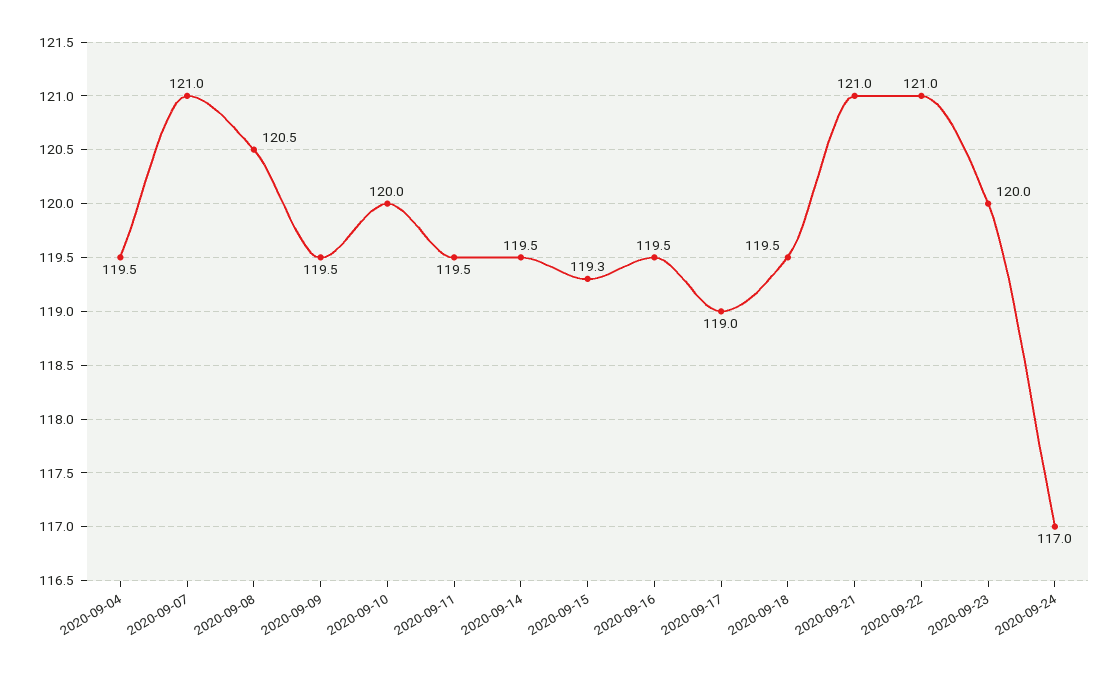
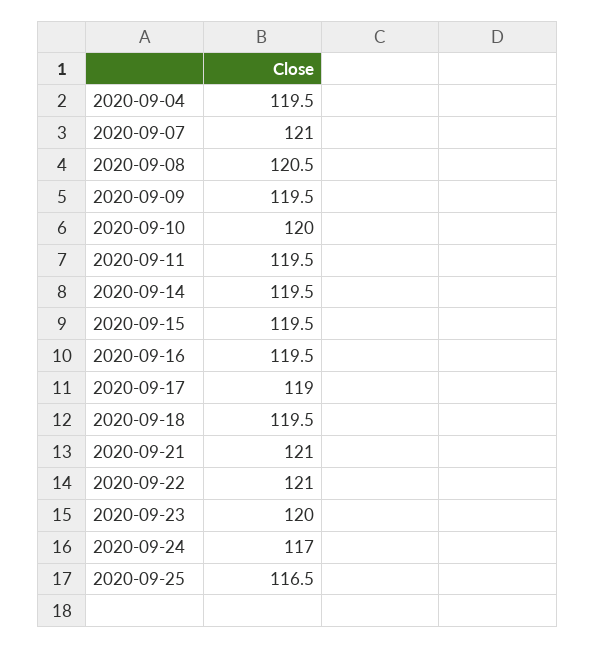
  {
    "2020-09-04": 119.5,
    "2020-09-07": 121,
    "2020-09-08": 120.5,
    "2020-09-09": 119.5,
    "2020-09-10": 120,
    "2020-09-11": 119.5,
    "2020-09-14": 119.5,
-   "2020-09-15": 119.3,
+   "2020-09-15": 119.5,
    "2020-09-16": 119.5,
    "2020-09-17": 119,
    "2020-09-18": 119.5,
    "2020-09-21": 121,
    "2020-09-22": 121,
    "2020-09-23": 120,
-   "2020-09-24": 117
+   "2020-09-24": 117,
+   "2020-09-25": 116.5
  }

